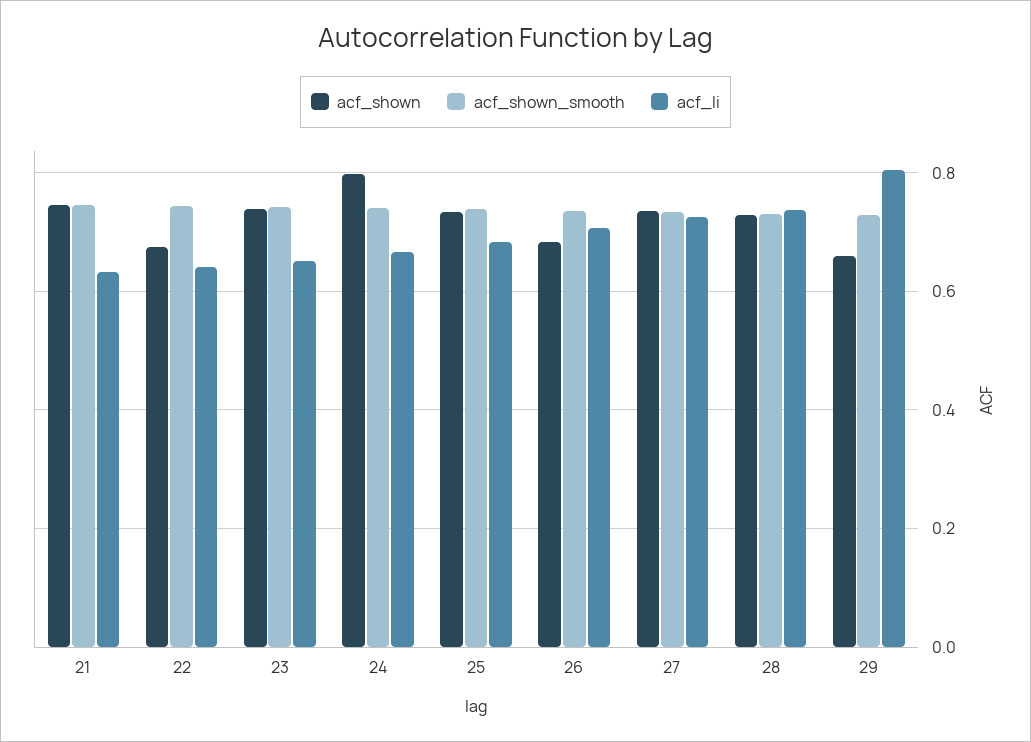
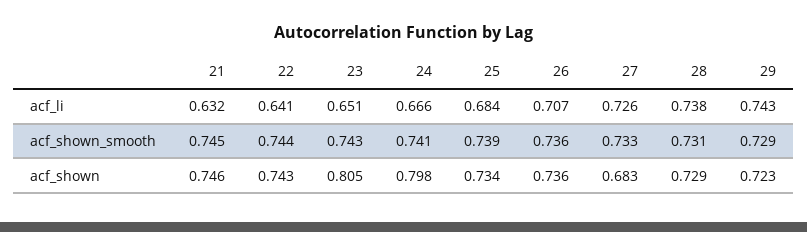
  {
    "acf_shown": {
      "21": 0.746,
-     "22": 0.68,
+     "22": 0.743,
-     "23": 0.74,
+     "23": 0.805,
      "24": 0.798,
      "25": 0.734,
-     "26": 0.68,
+     "26": 0.736,
-     "27": 0.74,
+     "27": 0.683,
      "28": 0.729,
-     "29": 0.66
+     "29": 0.723
    },
    "acf_shown_smooth": {
      "21": 0.745,
      "22": 0.744,
      "23": 0.743,
      "24": 0.741,
      "25": 0.739,
      "26": 0.736,
      "27": 0.733,
      "28": 0.731,
      "29": 0.729
    },
    "acf_li": {
      "21": 0.632,
      "22": 0.641,
      "23": 0.651,
      "24": 0.666,
      "25": 0.684,
      "26": 0.707,
      "27": 0.726,
      "28": 0.738,
-     "29": 0.8
+     "29": 0.743
    }
  }

